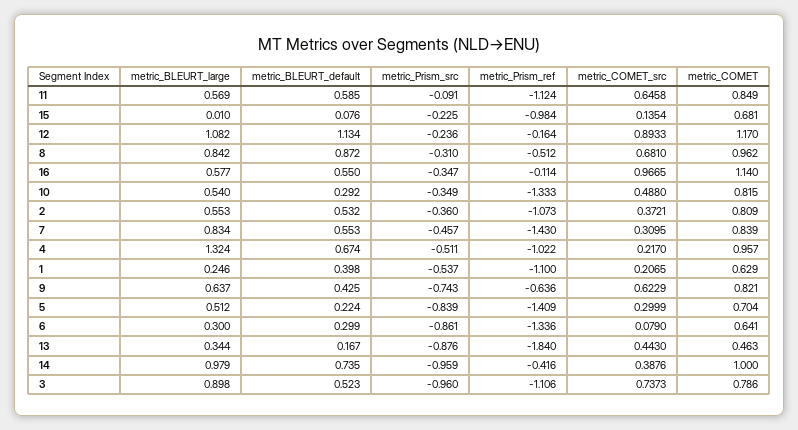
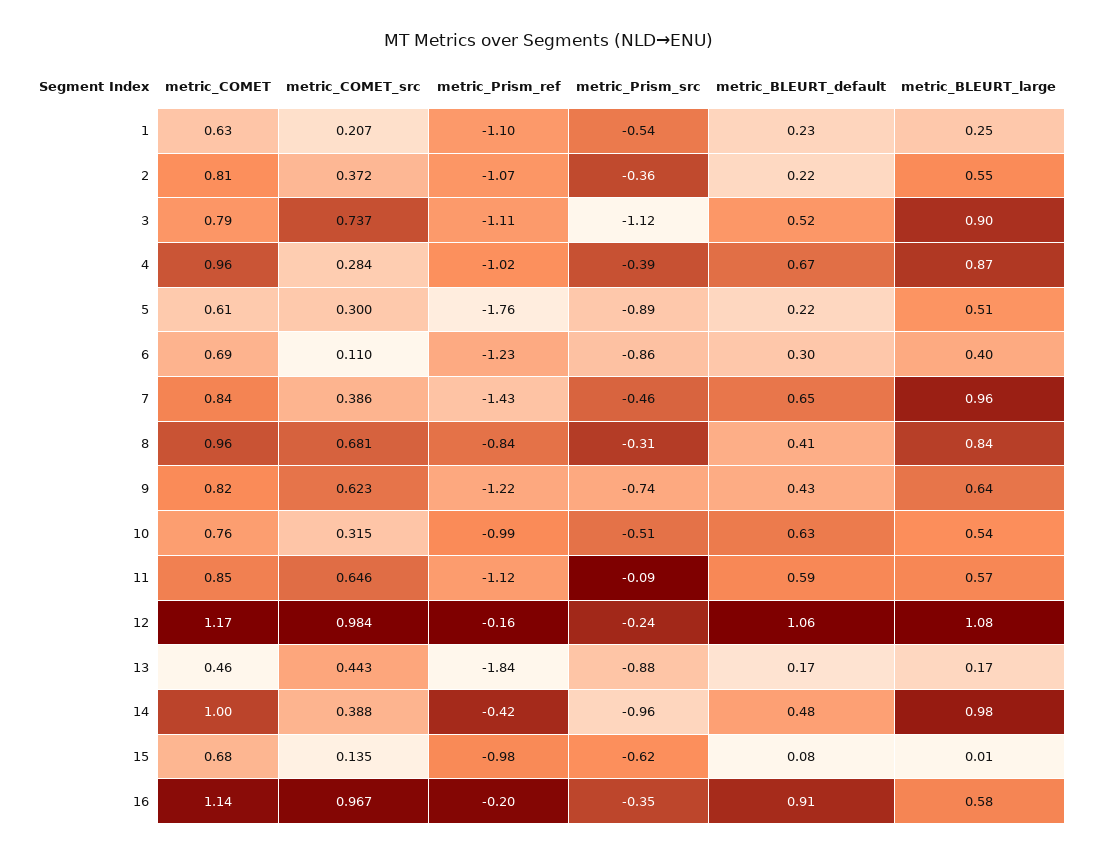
  {
    "metric_BLEURT_large": {
      "11": 0.569,
      "15": 0.01,
      "12": 1.082,
      "8": 0.842,
      "16": 0.577,
      "10": 0.54,
      "2": 0.553,
-     "7": 0.834,
+     "7": 0.96,
-     "4": 1.324,
+     "4": 0.87,
      "1": 0.246,
      "9": 0.637,
      "5": 0.512,
-     "6": 0.3,
+     "6": 0.4,
-     "13": 0.344,
+     "13": 0.17,
      "14": 0.979,
      "3": 0.898
    },
    "metric_BLEURT_default": {
      "11": 0.585,
      "15": 0.076,
-     "12": 1.134,
+     "12": 1.06,
-     "8": 0.872,
+     "8": 0.41,
-     "16": 0.55,
+     "16": 0.91,
-     "10": 0.292,
+     "10": 0.63,
-     "2": 0.532,
+     "2": 0.22,
-     "7": 0.553,
+     "7": 0.65,
      "4": 0.674,
-     "1": 0.398,
+     "1": 0.23,
      "9": 0.425,
      "5": 0.224,
      "6": 0.299,
      "13": 0.167,
-     "14": 0.735,
+     "14": 0.48,
      "3": 0.523
    },
    "metric_Prism_src": {
      "11": -0.091,
-     "15": -0.225,
+     "15": -0.62,
      "12": -0.236,
      "8": -0.31,
      "16": -0.347,
-     "10": -0.349,
+     "10": -0.51,
      "2": -0.36,
      "7": -0.457,
-     "4": -0.511,
+     "4": -0.39,
      "1": -0.537,
      "9": -0.743,
-     "5": -0.839,
+     "5": -0.89,
      "6": -0.861,
      "13": -0.876,
      "14": -0.959,
-     "3": -0.96
+     "3": -1.12
    },
    "metric_Prism_ref": {
      "11": -1.124,
      "15": -0.984,
      "12": -0.164,
-     "8": -0.512,
+     "8": -0.84,
-     "16": -0.114,
+     "16": -0.2,
-     "10": -1.333,
+     "10": -0.99,
      "2": -1.073,
      "7": -1.43,
      "4": -1.022,
      "1": -1.1,
-     "9": -0.636,
+     "9": -1.22,
-     "5": -1.409,
+     "5": -1.76,
-     "6": -1.336,
+     "6": -1.23,
      "13": -1.84,
      "14": -0.416,
      "3": -1.106
    },
    "metric_COMET_src": {
      "11": 0.6458,
      "15": 0.1354,
-     "12": 0.8933,
+     "12": 0.984,
      "8": 0.681,
      "16": 0.9665,
-     "10": 0.488,
+     "10": 0.315,
      "2": 0.3721,
-     "7": 0.3095,
+     "7": 0.386,
-     "4": 0.217,
+     "4": 0.284,
      "1": 0.2065,
      "9": 0.6229,
      "5": 0.2999,
-     "6": 0.079,
+     "6": 0.11,
      "13": 0.443,
      "14": 0.3876,
      "3": 0.7373
    },
    "metric_COMET": {
      "11": 0.849,
      "15": 0.681,
      "12": 1.17,
      "8": 0.962,
      "16": 1.14,
-     "10": 0.815,
+     "10": 0.76,
      "2": 0.809,
      "7": 0.839,
      "4": 0.957,
      "1": 0.629,
      "9": 0.821,
-     "5": 0.704,
+     "5": 0.61,
-     "6": 0.641,
+     "6": 0.69,
      "13": 0.463,
      "14": 1,
      "3": 0.786
    }
  }

